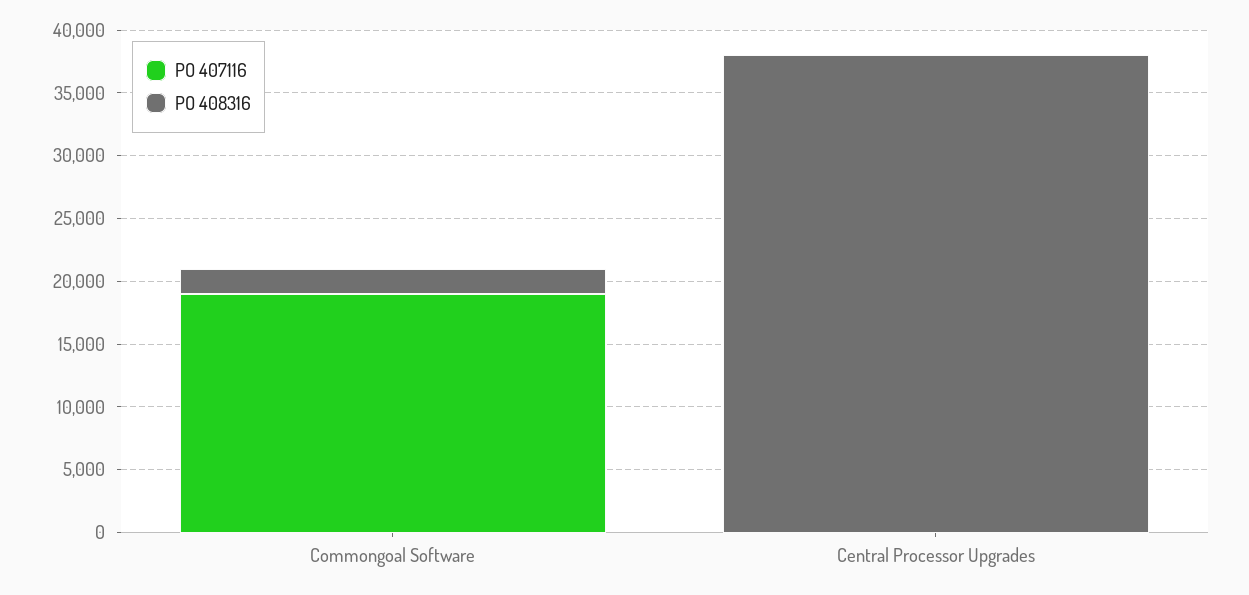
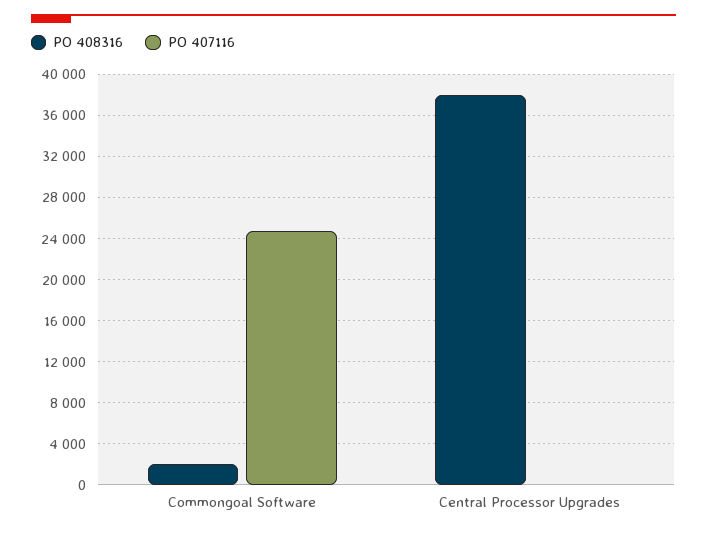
  {
    "PO 407116": {
-     "Commongoal Software": 19000,
+     "Commongoal Software": 25000,
      "Central Processor Upgrades": 0
    },
    "PO 408316": {
      "Commongoal Software": 2000,
      "Central Processor Upgrades": 38000
    }
  }

